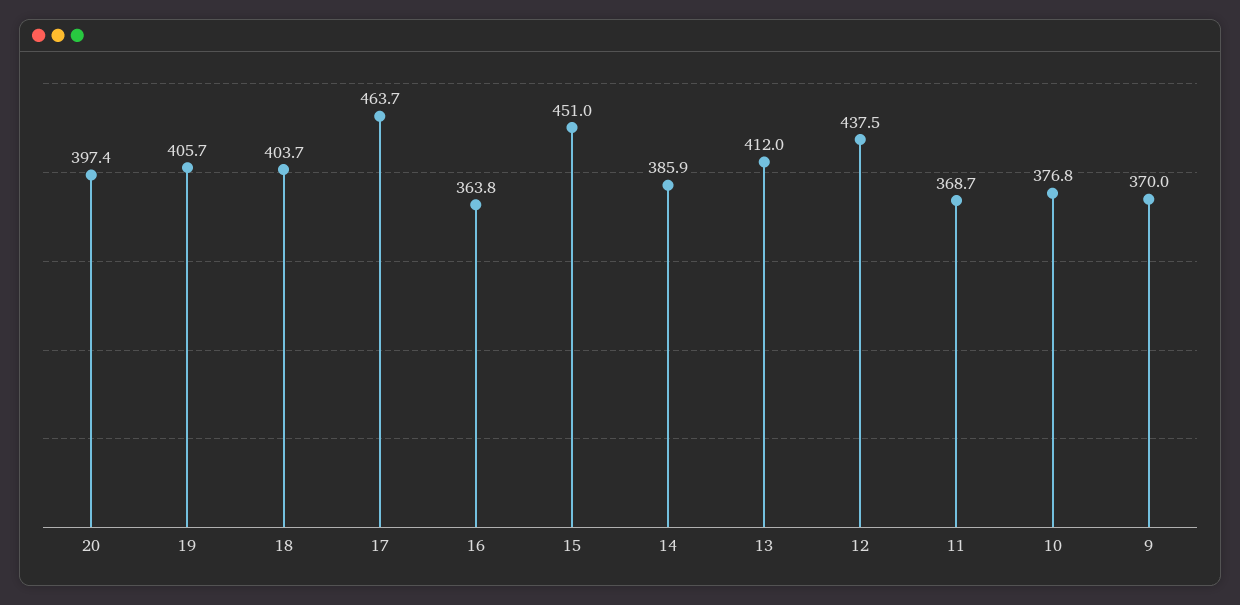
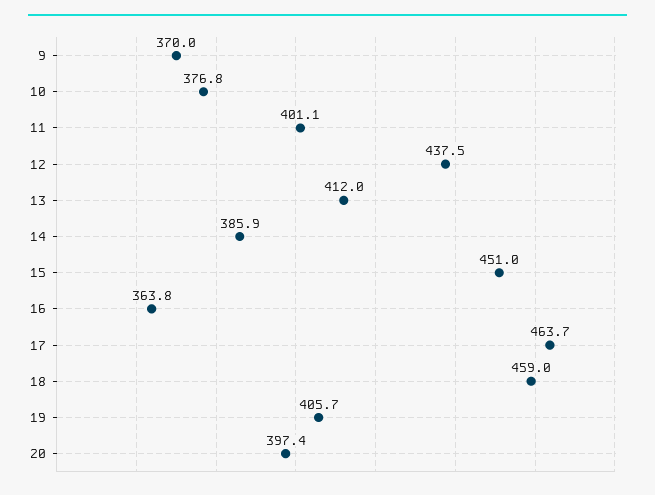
  {
    "20": 397.4,
    "19": 405.7,
-   "18": 403.7,
+   "18": 459,
    "17": 463.7,
    "16": 363.8,
    "15": 451,
    "14": 385.9,
    "13": 412,
    "12": 437.5,
-   "11": 368.7,
+   "11": 401.1,
    "10": 376.8,
    "9": 370
  }

